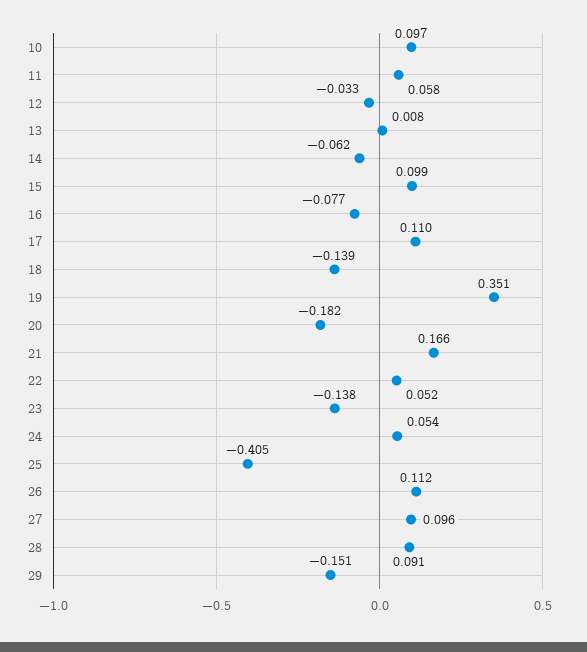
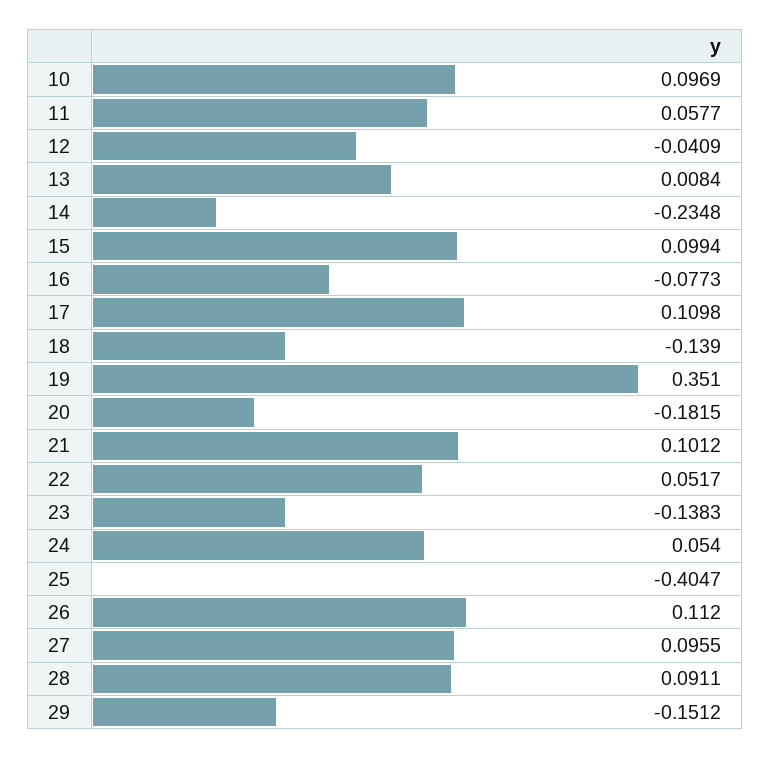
  {
    "10": 0.0969,
    "11": 0.0577,
-   "12": -0.033,
+   "12": -0.0409,
    "13": 0.0084,
-   "14": -0.062,
+   "14": -0.2348,
    "15": 0.0994,
    "16": -0.0773,
    "17": 0.1098,
    "18": -0.139,
    "19": 0.351,
    "20": -0.1815,
-   "21": 0.166,
+   "21": 0.1012,
    "22": 0.0517,
    "23": -0.1383,
    "24": 0.054,
    "25": -0.4047,
    "26": 0.112,
    "27": 0.0955,
    "28": 0.0911,
    "29": -0.1512
  }

